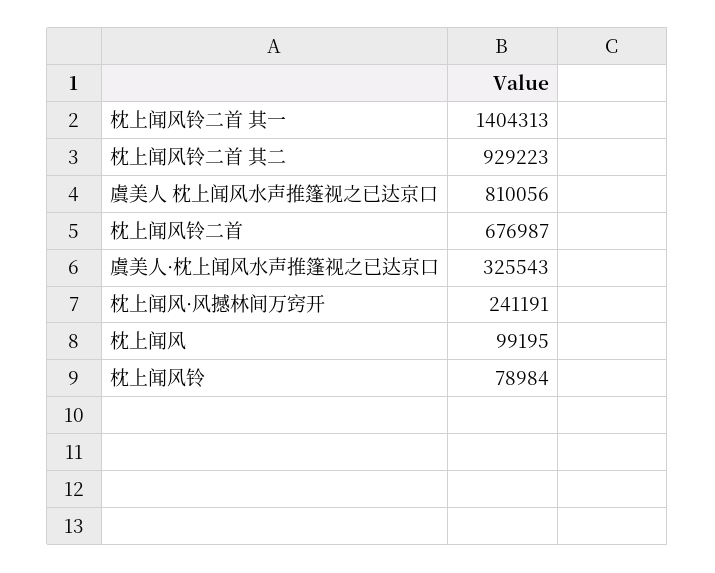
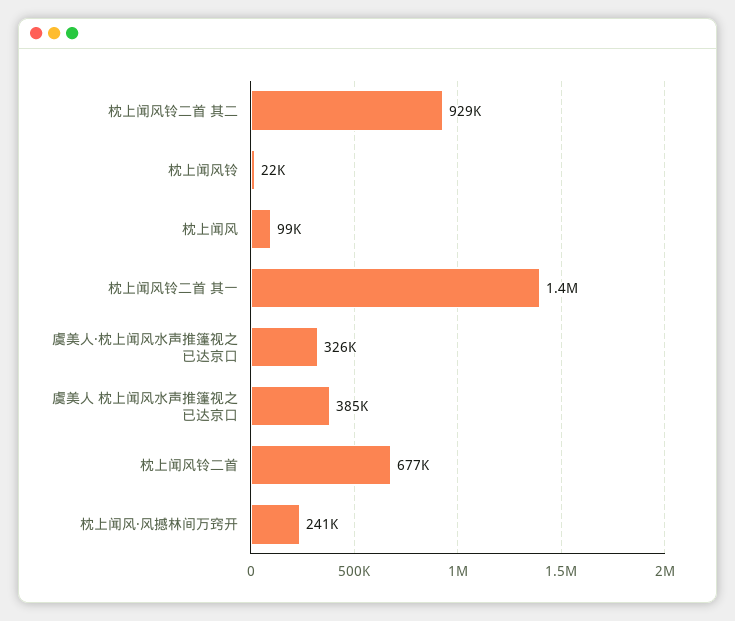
  {
    "枕上闻风铃二首 其一": 1404313,
    "枕上闻风铃二首 其二": 929223,
-   "虞美人 枕上闻风水声推篷视之已达京口": 810056,
+   "虞美人 枕上闻风水声推篷视之已达京口": 385000,
    "枕上闻风铃二首": 676987,
    "虞美人·枕上闻风水声推篷视之已达京口": 325543,
    "枕上闻风·风撼林间万窍开": 241191,
    "枕上闻风": 99195,
-   "枕上闻风铃": 78984
+   "枕上闻风铃": 22000
  }

